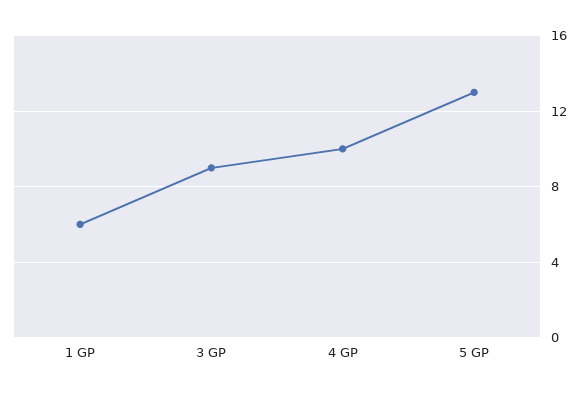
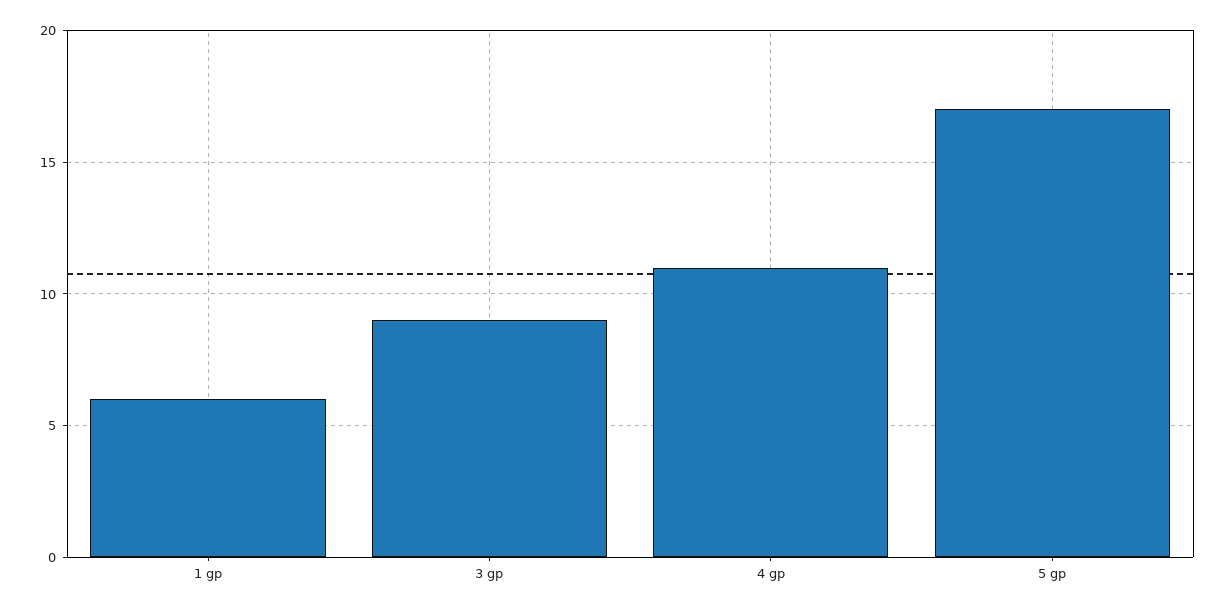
  {
    "1 GP": 6,
    "3 GP": 9,
-   "4 GP": 10,
+   "4 GP": 11,
-   "5 GP": 13
+   "5 GP": 17
  }

